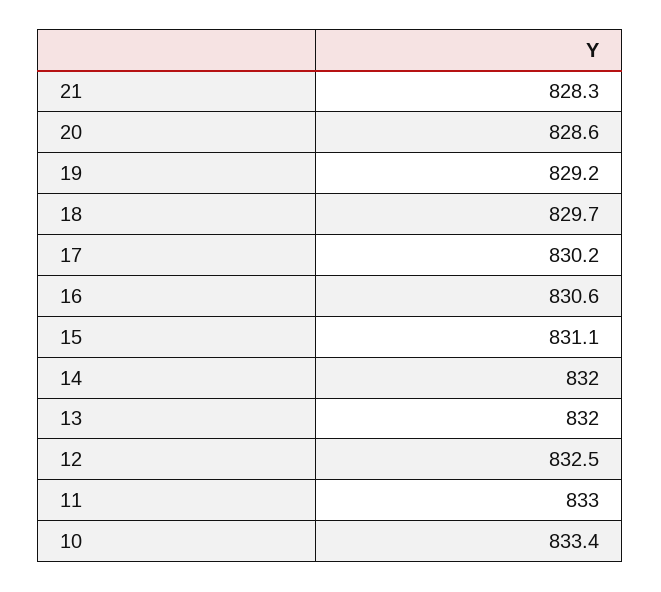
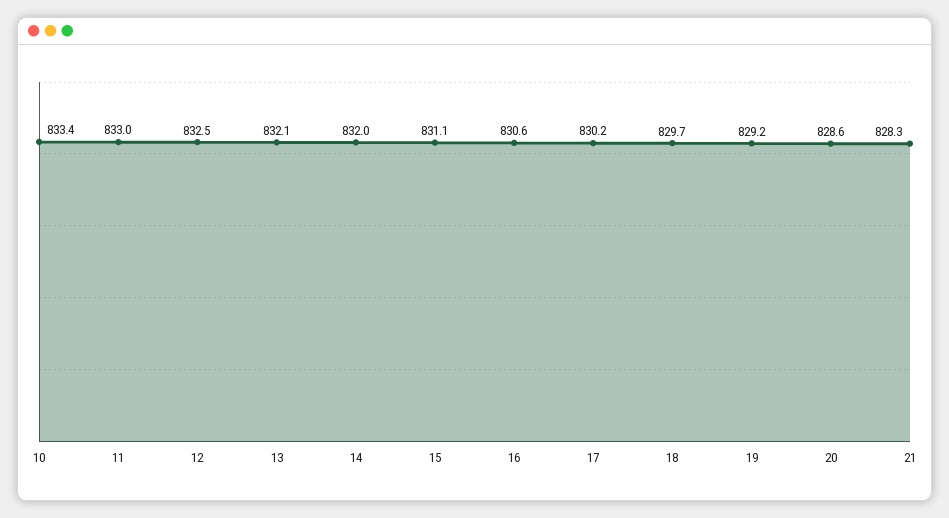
  {
    "21": 828.3,
    "20": 828.6,
    "19": 829.2,
    "18": 829.7,
    "17": 830.2,
    "16": 830.6,
    "15": 831.1,
    "14": 832,
-   "13": 832,
+   "13": 832.1,
    "12": 832.5,
    "11": 833,
    "10": 833.4
  }

